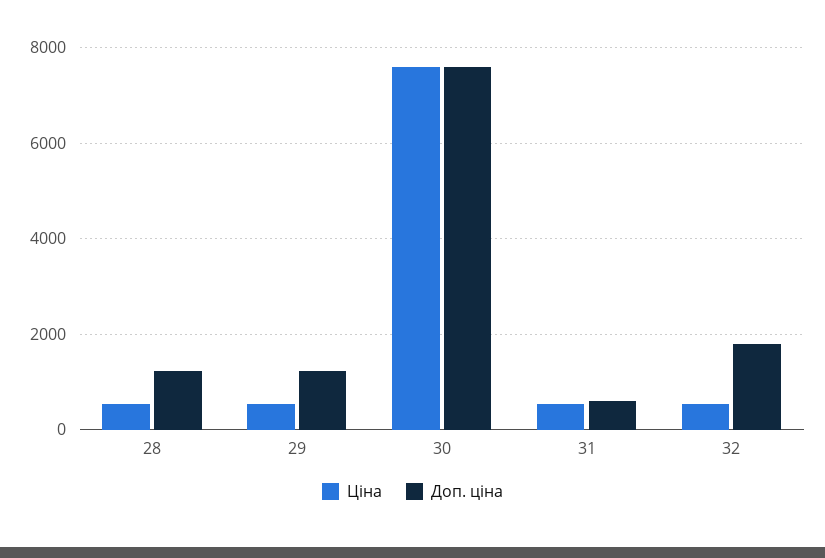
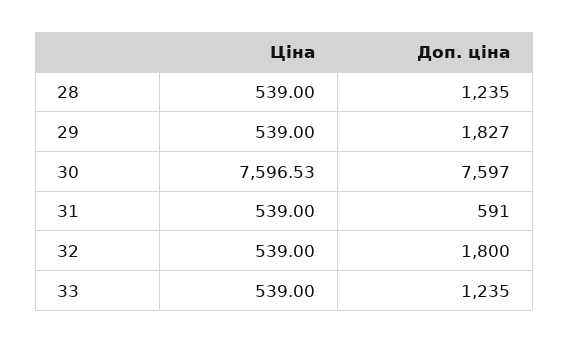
  {
    "Ціна": {
      "28": 539,
      "29": 539,
      "30": 7596.53,
      "31": 539,
-     "32": 539
+     "32": 539,
+     "33": 539
    },
    "Доп. ціна": {
      "28": 1235,
-     "29": 1200,
+     "29": 1827,
      "30": 7597,
      "31": 591,
-     "32": 1800
+     "32": 1800,
+     "33": 1235
    }
  }

